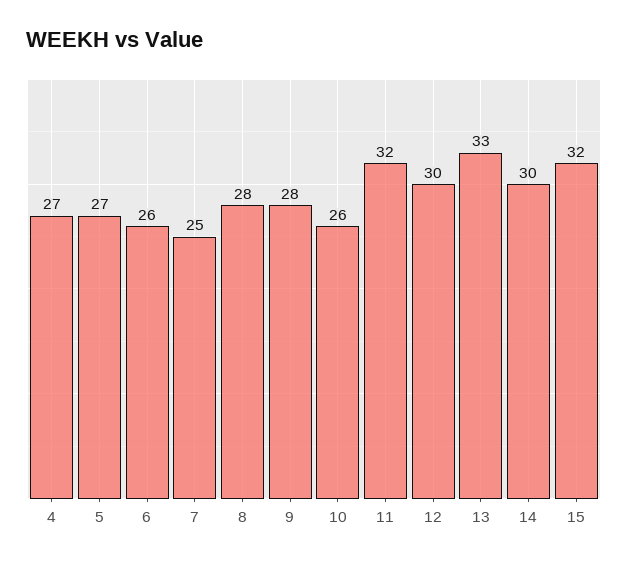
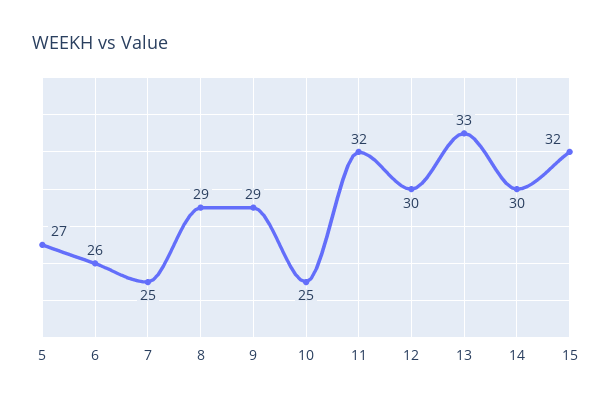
  {
-   "4": 27,
    "5": 27,
    "6": 26,
    "7": 25,
-   "8": 28,
+   "8": 29,
-   "9": 28,
+   "9": 29,
-   "10": 26,
+   "10": 25,
    "11": 32,
    "12": 30,
    "13": 33,
    "14": 30,
    "15": 32
  }

